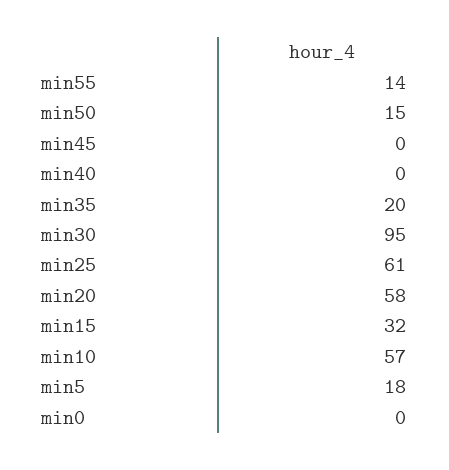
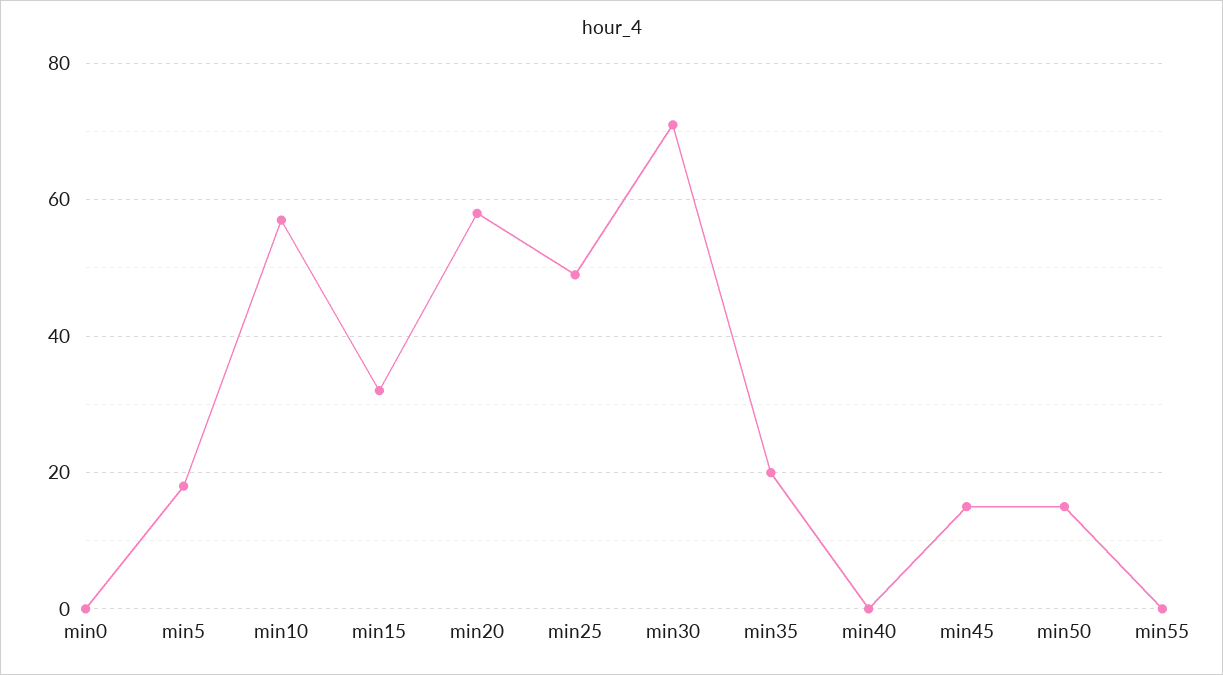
  {
-   "min55": 14,
+   "min55": 0,
    "min50": 15,
-   "min45": 0,
+   "min45": 15,
    "min40": 0,
    "min35": 20,
-   "min30": 95,
+   "min30": 70,
-   "min25": 61,
+   "min25": 50,
    "min20": 58,
    "min15": 32,
    "min10": 57,
    "min5": 18,
    "min0": 0
  }

